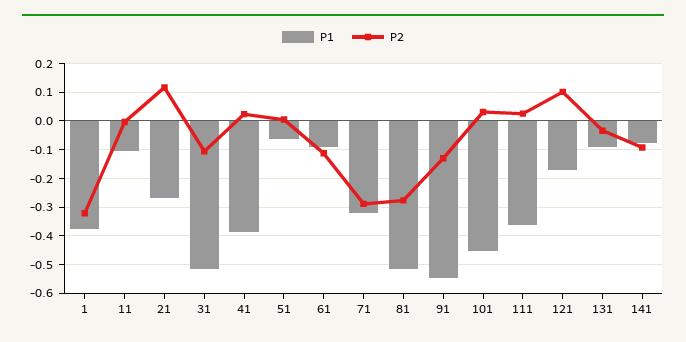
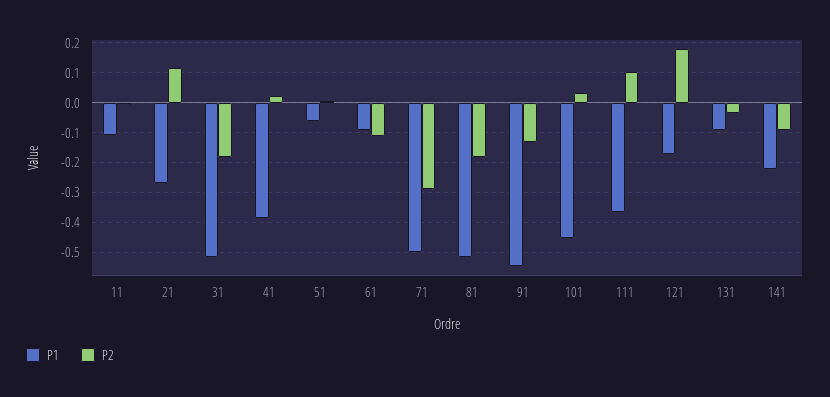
  {
    "P1": {
-     "1": -0.375,
      "11": -0.1,
      "21": -0.275,
      "31": -0.525,
      "41": -0.375,
      "51": -0.05,
      "61": -0.1,
-     "71": -0.325,
+     "71": -0.5,
      "81": -0.525,
      "91": -0.55,
      "101": -0.45,
      "111": -0.375,
      "121": -0.175,
      "131": -0.1,
-     "141": -0.075
+     "141": -0.225
    },
    "P2": {
-     "1": -0.325,
      "11": 0,
      "21": 0.125,
-     "31": -0.1,
+     "31": -0.175,
      "41": 0.025,
      "51": 0,
      "61": -0.125,
      "71": -0.3,
-     "81": -0.275,
+     "81": -0.175,
      "91": -0.125,
      "101": 0.025,
-     "111": 0.025,
+     "111": 0.1,
-     "121": 0.1,
+     "121": 0.175,
      "131": -0.025,
      "141": -0.1
    }
  }

